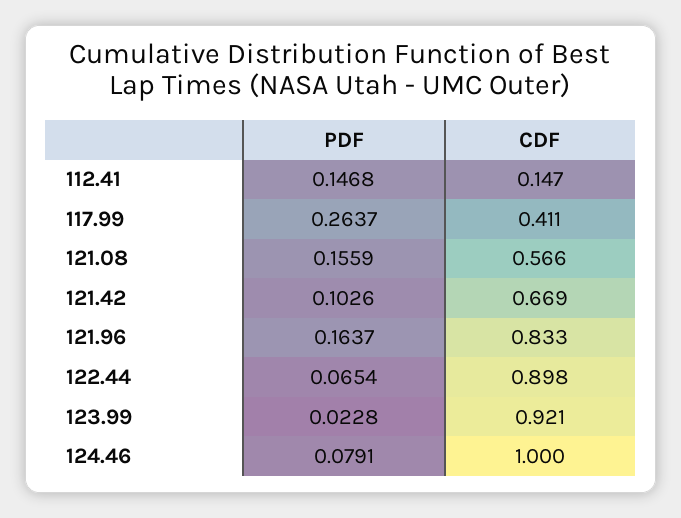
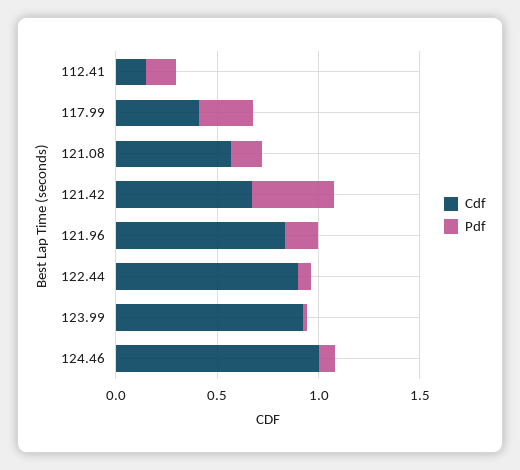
  {
    "PDF": {
      "112.41": 0.1468,
      "117.99": 0.2637,
      "121.08": 0.1559,
-     "121.42": 0.1026,
+     "121.42": 0.4,
      "121.96": 0.1637,
      "122.44": 0.0654,
      "123.99": 0.0228,
      "124.46": 0.0791
    },
    "CDF": {
      "112.41": 0.147,
      "117.99": 0.411,
      "121.08": 0.566,
      "121.42": 0.669,
      "121.96": 0.833,
      "122.44": 0.898,
      "123.99": 0.921,
      "124.46": 1
    }
  }

